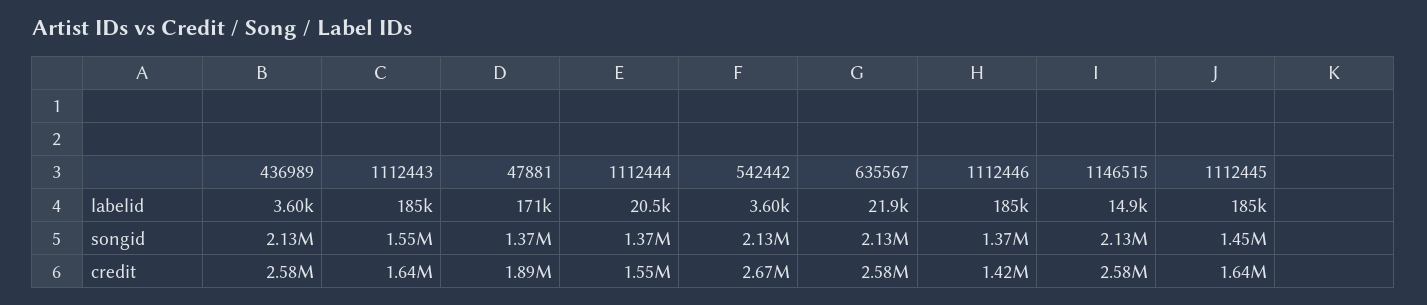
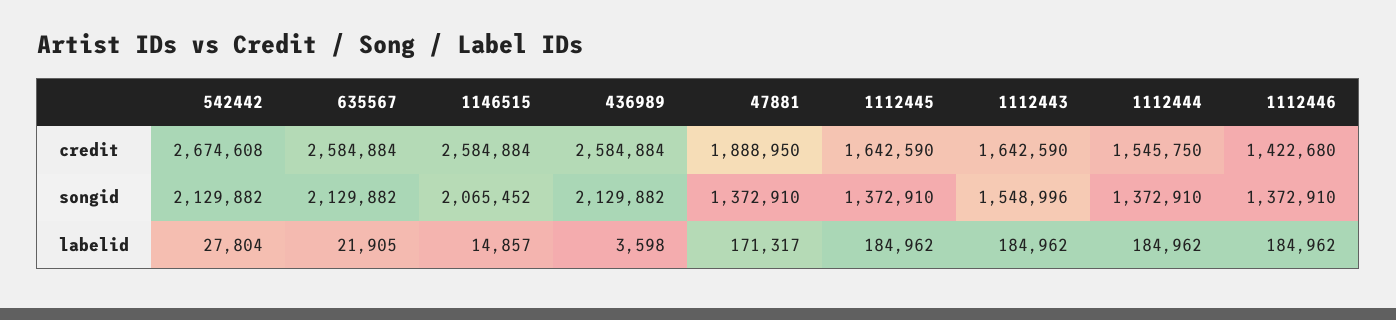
  {
    "436989": {
      "labelid": 3598,
      "songid": 2129882,
      "credit": 2584884
    },
    "1112443": {
      "labelid": 184962,
      "songid": 1548996,
      "credit": 1642590
    },
    "47881": {
      "labelid": 171317,
      "songid": 1372910,
      "credit": 1888950
    },
    "1112444": {
-     "labelid": 20500,
+     "labelid": 184962,
      "songid": 1372910,
      "credit": 1545750
    },
    "542442": {
-     "labelid": 3600,
+     "labelid": 27804,
      "songid": 2129882,
      "credit": 2674608
    },
    "635567": {
      "labelid": 21905,
      "songid": 2129882,
      "credit": 2584884
    },
    "1112446": {
      "labelid": 184962,
      "songid": 1372910,
      "credit": 1422680
    },
    "1146515": {
      "labelid": 14857,
-     "songid": 2130000,
+     "songid": 2065452,
      "credit": 2584884
    },
    "1112445": {
      "labelid": 184962,
-     "songid": 1450000,
+     "songid": 1372910,
      "credit": 1642590
    }
  }

